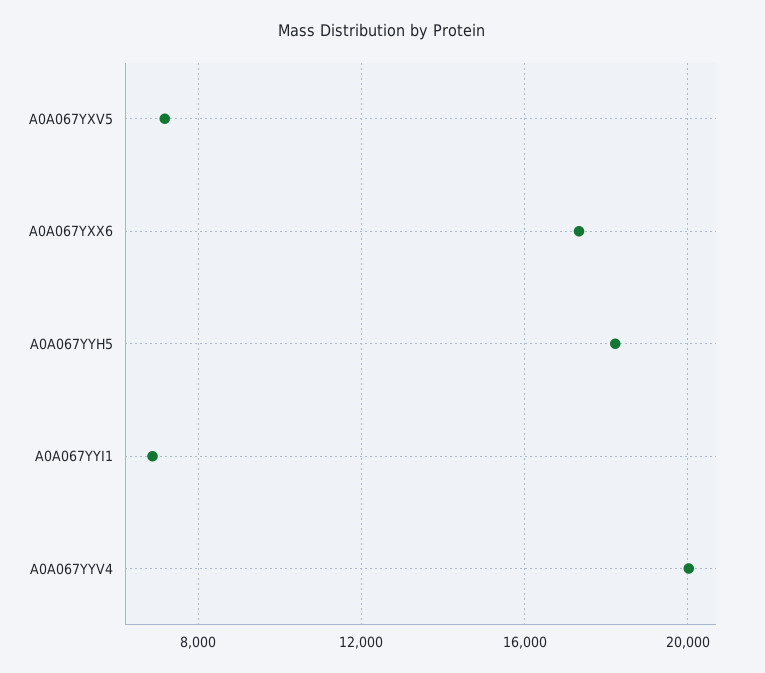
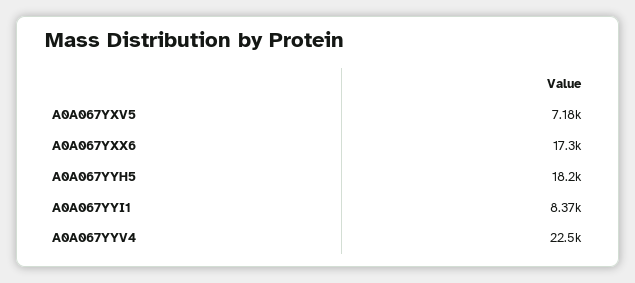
  {
    "A0A067YXV5": 7180,
    "A0A067YXX6": 17300,
    "A0A067YYH5": 18200,
-   "A0A067YYI1": 7000,
+   "A0A067YYI1": 8370,
-   "A0A067YYV4": 20000
+   "A0A067YYV4": 22500
  }

